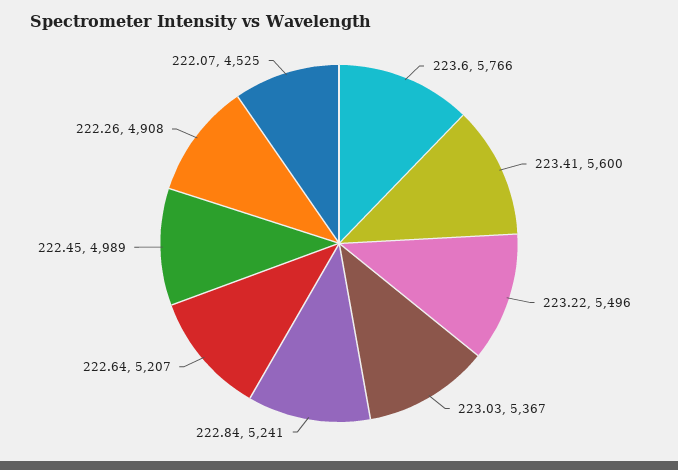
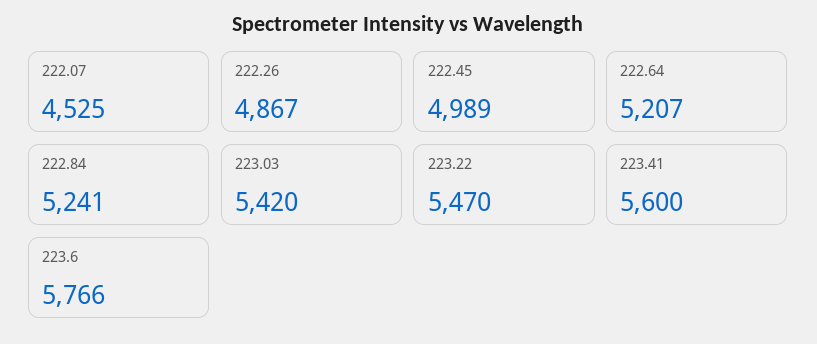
  {
    "223.6": 5766,
    "223.41": 5600,
-   "223.22": 5496,
+   "223.22": 5470,
-   "223.03": 5367,
+   "223.03": 5420,
    "222.84": 5241,
    "222.64": 5207,
    "222.45": 4989,
-   "222.26": 4908,
+   "222.26": 4867,
    "222.07": 4525
  }

